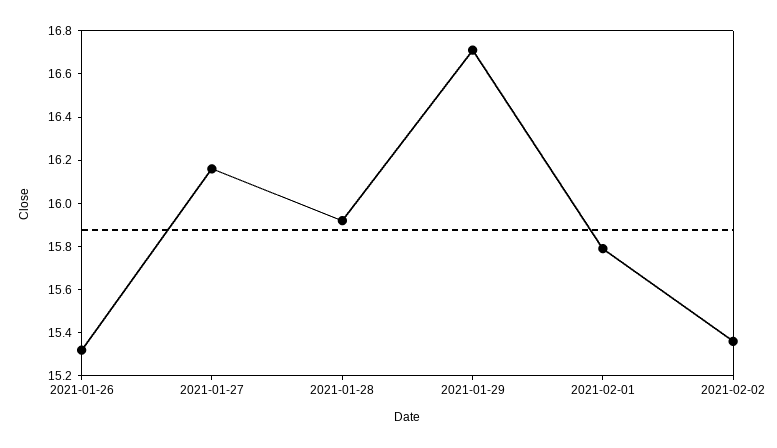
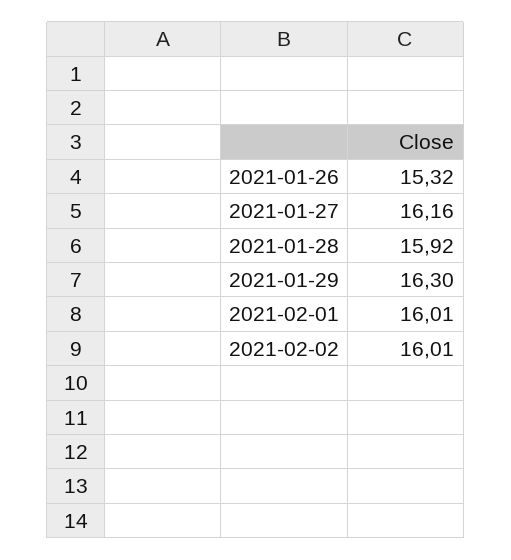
  {
    "2021-01-26": 15.32,
    "2021-01-27": 16.16,
    "2021-01-28": 15.92,
-   "2021-01-29": 16.7,
+   "2021-01-29": 16.3,
-   "2021-02-01": 15.8,
+   "2021-02-01": 16.01,
-   "2021-02-02": 15.35
+   "2021-02-02": 16.01
  }

